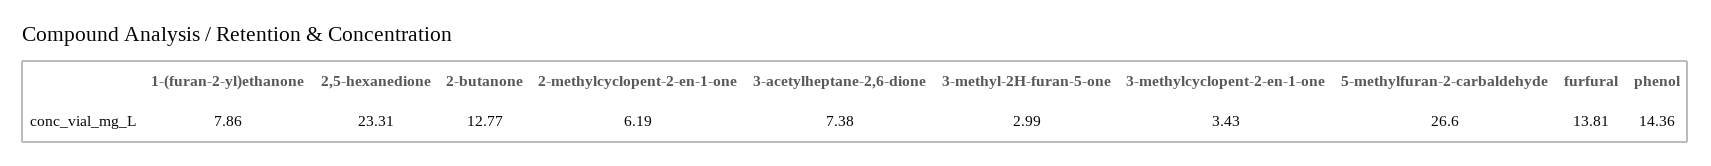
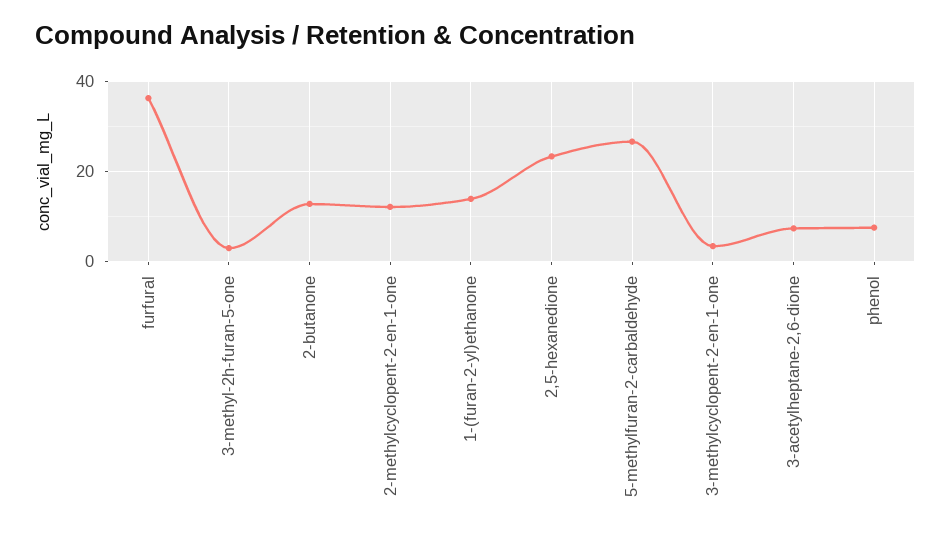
  {
-   "1-(furan-2-yl)ethanone": 7.86,
+   "1-(furan-2-yl)ethanone": 14,
    "2,5-hexanedione": 23.31,
    "2-butanone": 12.77,
-   "2-methylcyclopent-2-en-1-one": 6.19,
+   "2-methylcyclopent-2-en-1-one": 12,
    "3-acetylheptane-2,6-dione": 7.38,
    "3-methyl-2H-furan-5-one": 2.99,
    "3-methylcyclopent-2-en-1-one": 3.43,
    "5-methylfuran-2-carbaldehyde": 26.6,
-   "furfural": 13.81,
+   "furfural": 36,
-   "phenol": 14.36
+   "phenol": 8
  }

